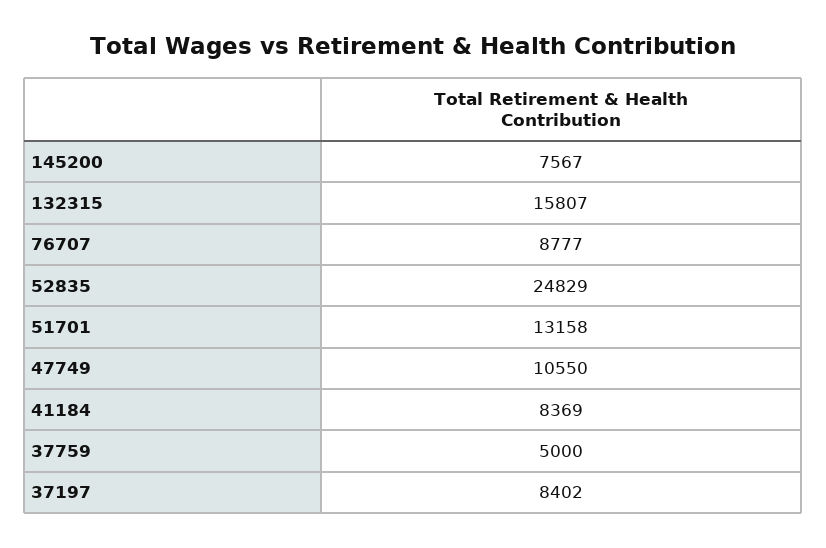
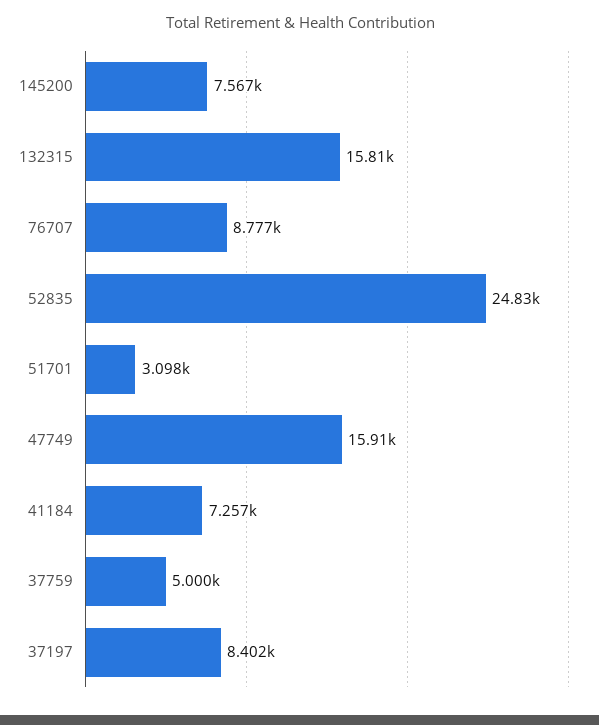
  {
    "145200": 7567,
    "132315": 15807,
    "76707": 8777,
    "52835": 24829,
-   "51701": 13158,
+   "51701": 3098,
-   "47749": 10550,
+   "47749": 15910,
-   "41184": 8369,
+   "41184": 7257,
    "37759": 5000,
    "37197": 8402
  }

